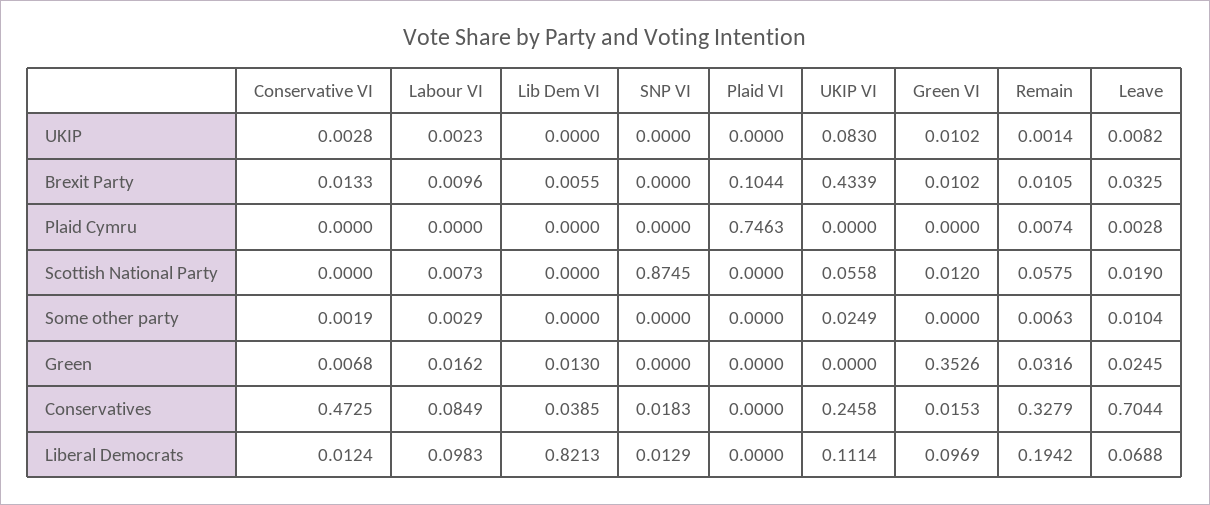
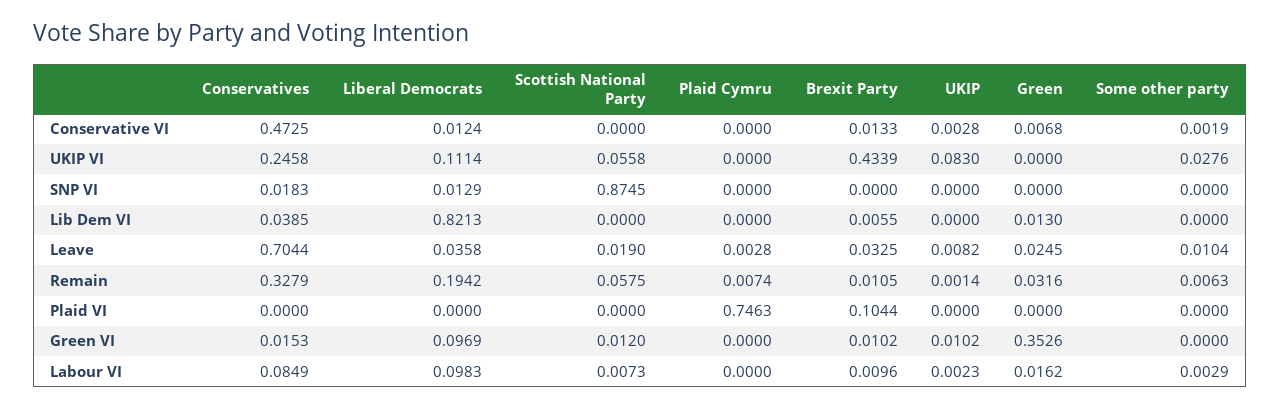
  {
    "Conservative VI": {
      "UKIP": 0.0028,
      "Brexit Party": 0.0133,
      "Plaid Cymru": 0,
      "Scottish National Party": 0,
      "Some other party": 0.0019,
      "Green": 0.0068,
      "Conservatives": 0.4725,
      "Liberal Democrats": 0.0124
    },
    "Labour VI": {
      "UKIP": 0.0023,
      "Brexit Party": 0.0096,
      "Plaid Cymru": 0,
      "Scottish National Party": 0.0073,
      "Some other party": 0.0029,
      "Green": 0.0162,
      "Conservatives": 0.0849,
      "Liberal Democrats": 0.0983
    },
    "Lib Dem VI": {
      "UKIP": 0,
      "Brexit Party": 0.0055,
      "Plaid Cymru": 0,
      "Scottish National Party": 0,
      "Some other party": 0,
      "Green": 0.013,
      "Conservatives": 0.0385,
      "Liberal Democrats": 0.8213
    },
    "SNP VI": {
      "UKIP": 0,
      "Brexit Party": 0,
      "Plaid Cymru": 0,
      "Scottish National Party": 0.8745,
      "Some other party": 0,
      "Green": 0,
      "Conservatives": 0.0183,
      "Liberal Democrats": 0.0129
    },
    "Plaid VI": {
      "UKIP": 0,
      "Brexit Party": 0.1044,
      "Plaid Cymru": 0.7463,
      "Scottish National Party": 0,
      "Some other party": 0,
      "Green": 0,
      "Conservatives": 0,
      "Liberal Democrats": 0
    },
    "UKIP VI": {
      "UKIP": 0.083,
      "Brexit Party": 0.4339,
      "Plaid Cymru": 0,
      "Scottish National Party": 0.0558,
-     "Some other party": 0.0249,
+     "Some other party": 0.0276,
      "Green": 0,
      "Conservatives": 0.2458,
      "Liberal Democrats": 0.1114
    },
    "Green VI": {
      "UKIP": 0.0102,
      "Brexit Party": 0.0102,
      "Plaid Cymru": 0,
      "Scottish National Party": 0.012,
      "Some other party": 0,
      "Green": 0.3526,
      "Conservatives": 0.0153,
      "Liberal Democrats": 0.0969
    },
    "Remain": {
      "UKIP": 0.0014,
      "Brexit Party": 0.0105,
      "Plaid Cymru": 0.0074,
      "Scottish National Party": 0.0575,
      "Some other party": 0.0063,
      "Green": 0.0316,
      "Conservatives": 0.3279,
      "Liberal Democrats": 0.1942
    },
    "Leave": {
      "UKIP": 0.0082,
      "Brexit Party": 0.0325,
      "Plaid Cymru": 0.0028,
      "Scottish National Party": 0.019,
      "Some other party": 0.0104,
      "Green": 0.0245,
      "Conservatives": 0.7044,
-     "Liberal Democrats": 0.0688
+     "Liberal Democrats": 0.0358
    }
  }

